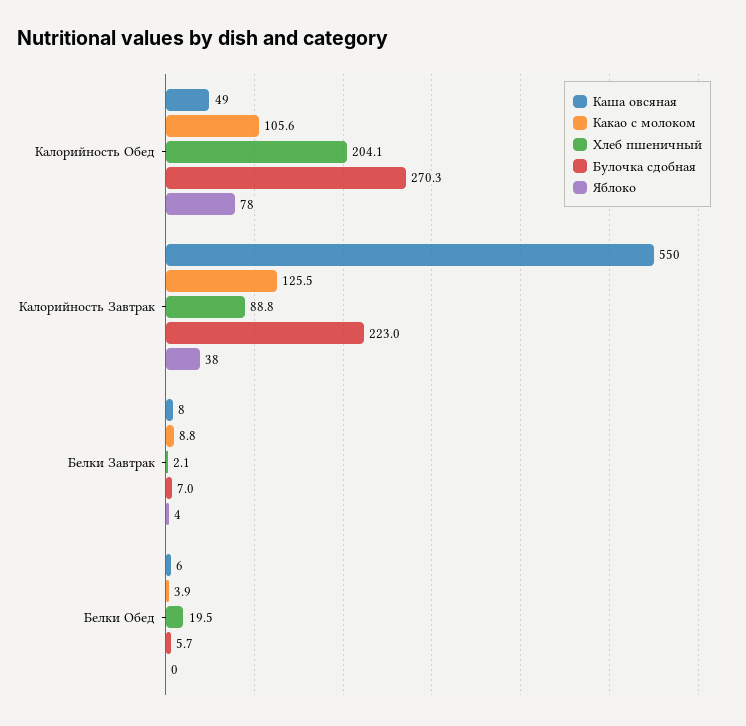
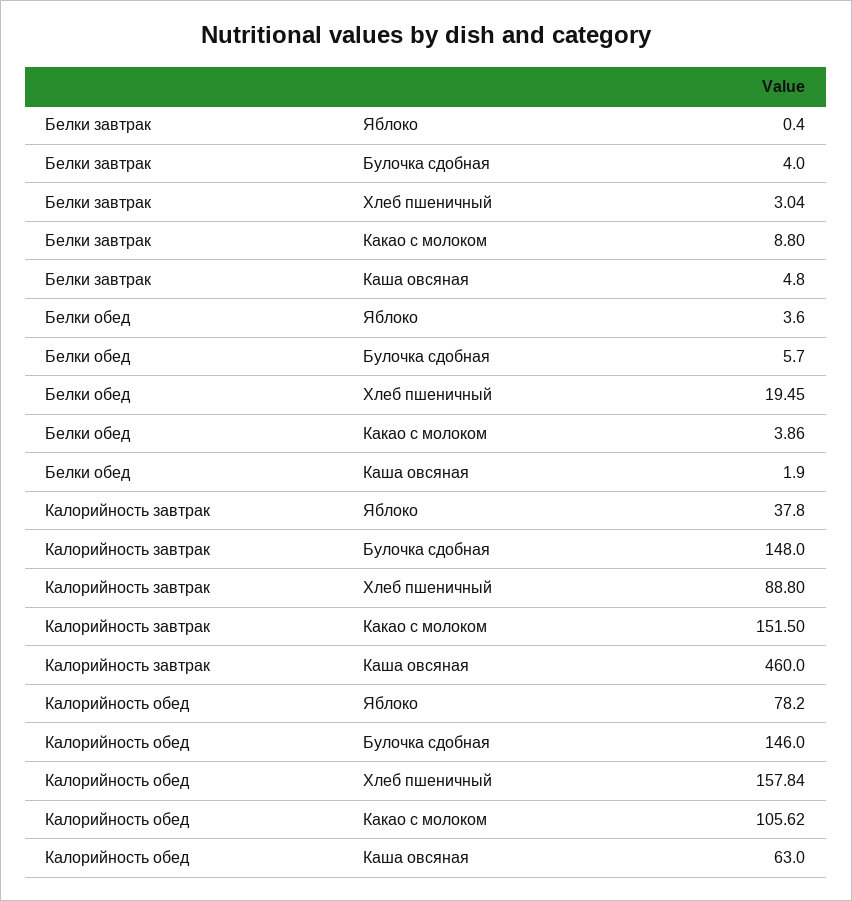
  {
    "Каша овсяная": {
-     "Калорийность Обед": 49,
+     "Калорийность Обед": 63,
-     "Калорийность Завтрак": 550,
+     "Калорийность Завтрак": 460,
-     "Белки Завтрак": 8,
+     "Белки Завтрак": 4.8,
-     "Белки Обед": 6
+     "Белки Обед": 1.9
    },
    "Какао с молоком": {
      "Калорийность Обед": 105.62,
-     "Калорийность Завтрак": 125.5,
+     "Калорийность Завтрак": 151.5,
      "Белки Завтрак": 8.8,
      "Белки Обед": 3.86
    },
    "Хлеб пшеничный": {
-     "Калорийность Обед": 204.1,
+     "Калорийность Обед": 157.84,
      "Калорийность Завтрак": 88.8,
-     "Белки Завтрак": 2.1,
+     "Белки Завтрак": 3.04,
      "Белки Обед": 19.45
    },
    "Булочка сдобная": {
-     "Калорийность Обед": 270.3,
+     "Калорийность Обед": 146,
-     "Калорийность Завтрак": 223,
+     "Калорийность Завтрак": 148,
-     "Белки Завтрак": 7,
+     "Белки Завтрак": 4,
      "Белки Обед": 5.7
    },
    "Яблоко": {
      "Калорийность Обед": 78.2,
      "Калорийность Завтрак": 37.8,
-     "Белки Завтрак": 4,
+     "Белки Завтрак": 0.4,
-     "Белки Обед": 0
+     "Белки Обед": 3.6
    }
  }

